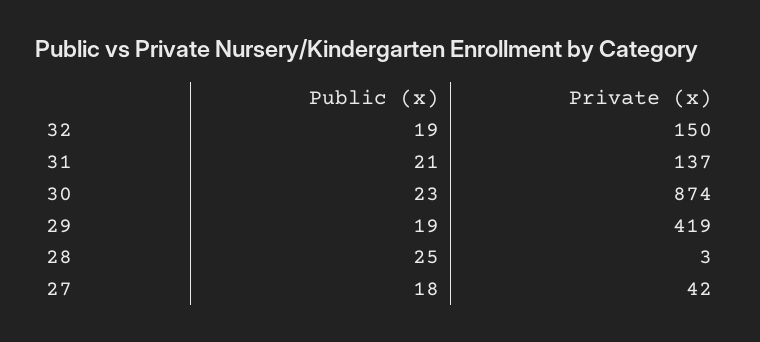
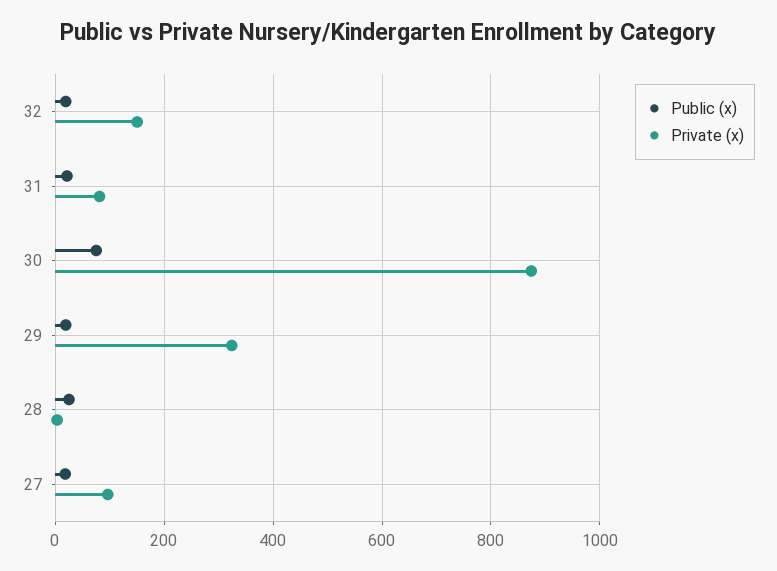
  {
    "Public (x)": {
      "32": 19,
      "31": 21,
-     "30": 23,
+     "30": 80,
      "29": 19,
      "28": 25,
      "27": 18
    },
    "Private (x)": {
      "32": 150,
-     "31": 137,
+     "31": 80,
      "30": 874,
-     "29": 419,
+     "29": 320,
      "28": 3,
-     "27": 42
+     "27": 100
    }
  }

